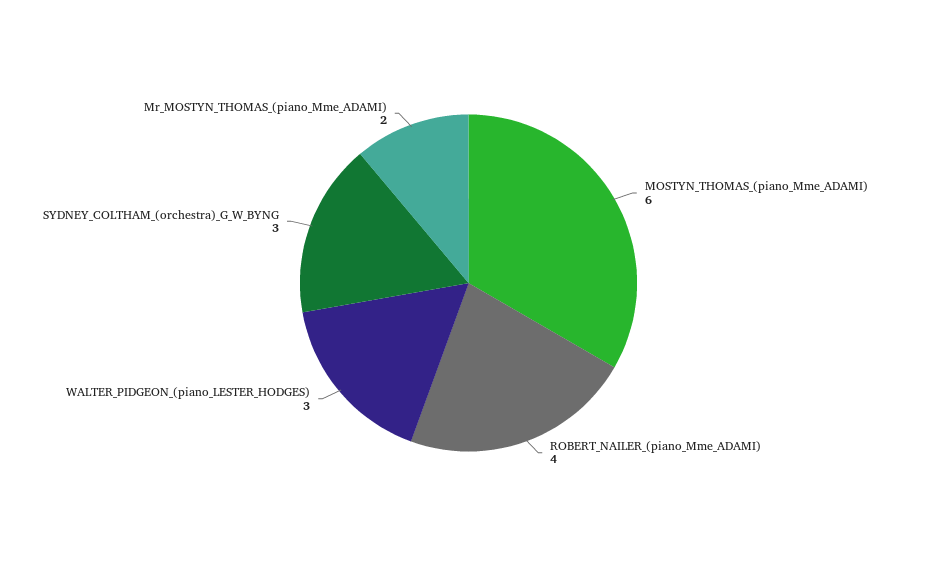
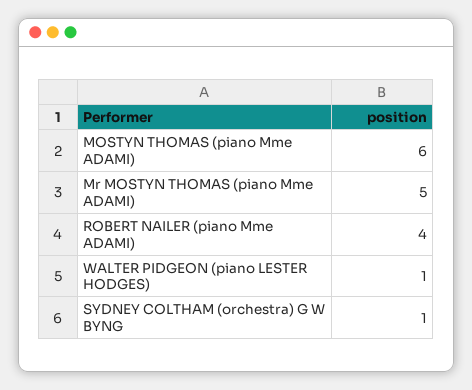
  {
    "MOSTYN_THOMAS_(piano_Mme_ADAMI)": 6,
    "ROBERT_NAILER_(piano_Mme_ADAMI)": 4,
-   "WALTER_PIDGEON_(piano_LESTER_HODGES)": 3,
+   "WALTER_PIDGEON_(piano_LESTER_HODGES)": 1,
-   "SYDNEY_COLTHAM_(orchestra)_G_W_BYNG": 3,
+   "SYDNEY_COLTHAM_(orchestra)_G_W_BYNG": 1,
-   "Mr_MOSTYN_THOMAS_(piano_Mme_ADAMI)": 2
+   "Mr_MOSTYN_THOMAS_(piano_Mme_ADAMI)": 5
  }

